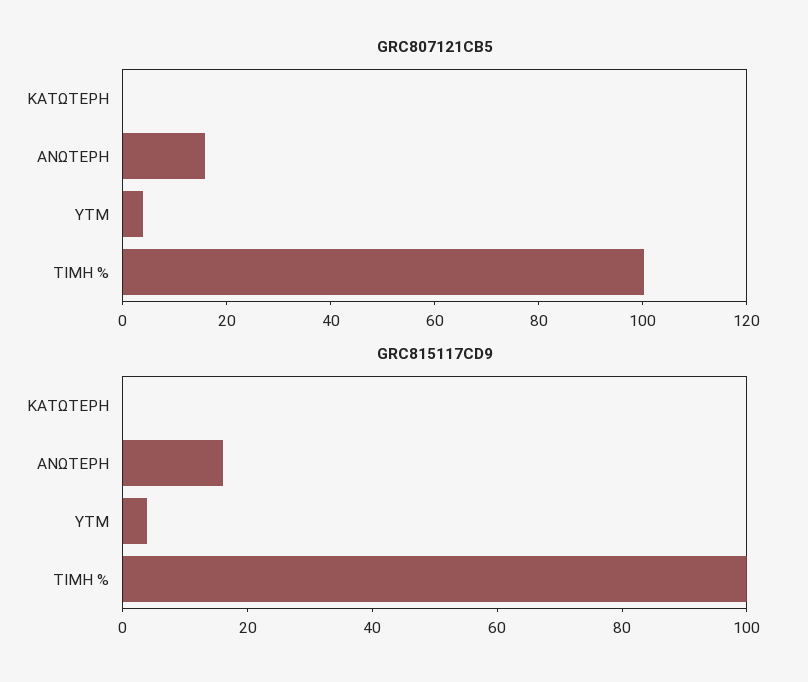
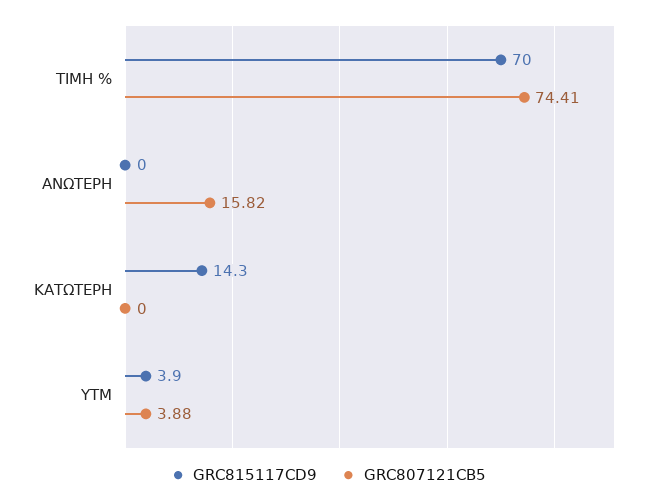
  {
    "GRC807121CB5": {
      "ΚΑΤΩΤΕΡΗ": 0,
      "ΑΝΩΤΕΡΗ": 15.82,
      "YTM": 3.88,
-     "ΤΙΜΗ %": 100
+     "ΤΙΜΗ %": 74.41
    },
    "GRC815117CD9": {
-     "ΚΑΤΩΤΕΡΗ": 0,
+     "ΚΑΤΩΤΕΡΗ": 14.3,
-     "ΑΝΩΤΕΡΗ": 15,
+     "ΑΝΩΤΕΡΗ": 0,
      "YTM": 3.9,
-     "ΤΙΜΗ %": 100
+     "ΤΙΜΗ %": 70
    }
  }

